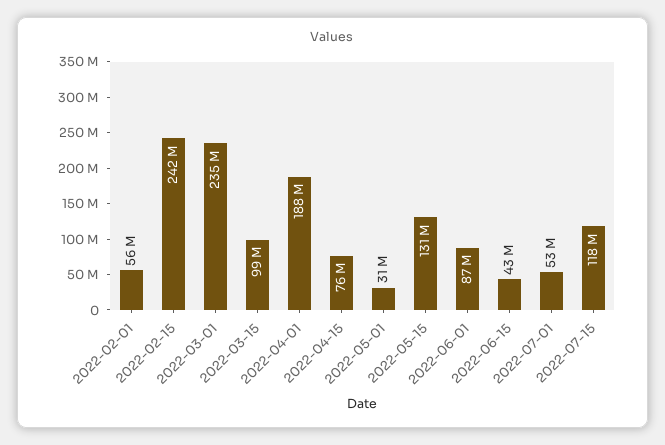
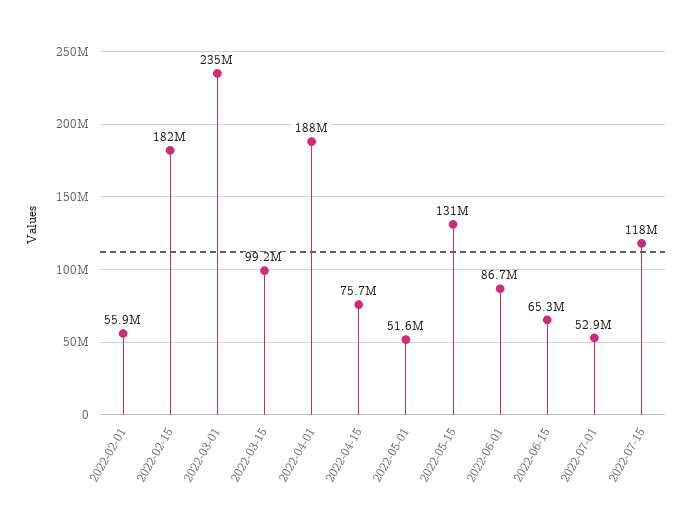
  {
    "2022-02-01": 55900000,
-   "2022-02-15": 242000000,
+   "2022-02-15": 182000000,
    "2022-03-01": 235000000,
    "2022-03-15": 99200000,
    "2022-04-01": 188000000,
    "2022-04-15": 75700000,
-   "2022-05-01": 31000000,
+   "2022-05-01": 51600000,
    "2022-05-15": 131000000,
    "2022-06-01": 86700000,
-   "2022-06-15": 43000000,
+   "2022-06-15": 65300000,
    "2022-07-01": 52900000,
    "2022-07-15": 118000000
  }

